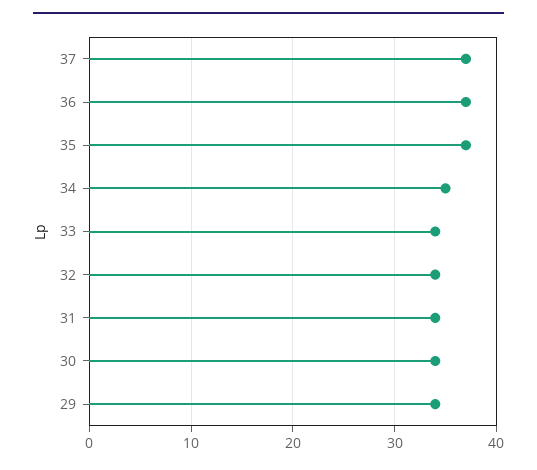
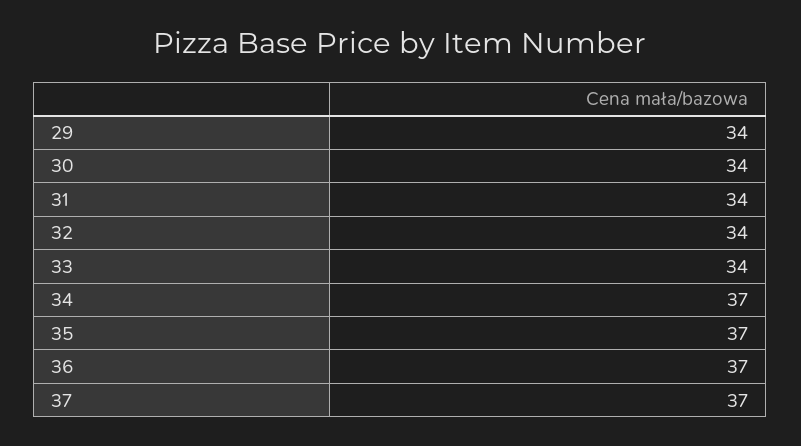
  {
    "37": 37,
    "36": 37,
    "35": 37,
-   "34": 35,
+   "34": 37,
    "33": 34,
    "32": 34,
    "31": 34,
    "30": 34,
    "29": 34
  }

